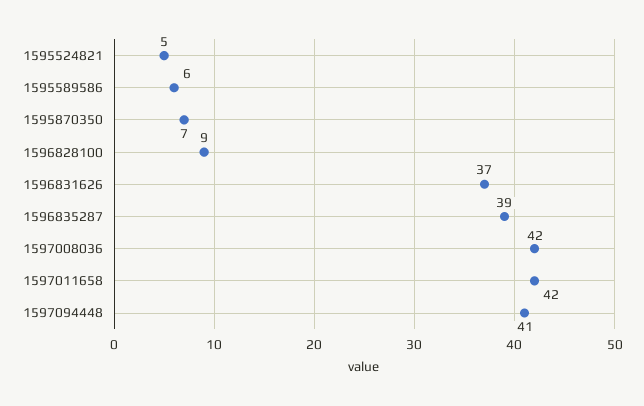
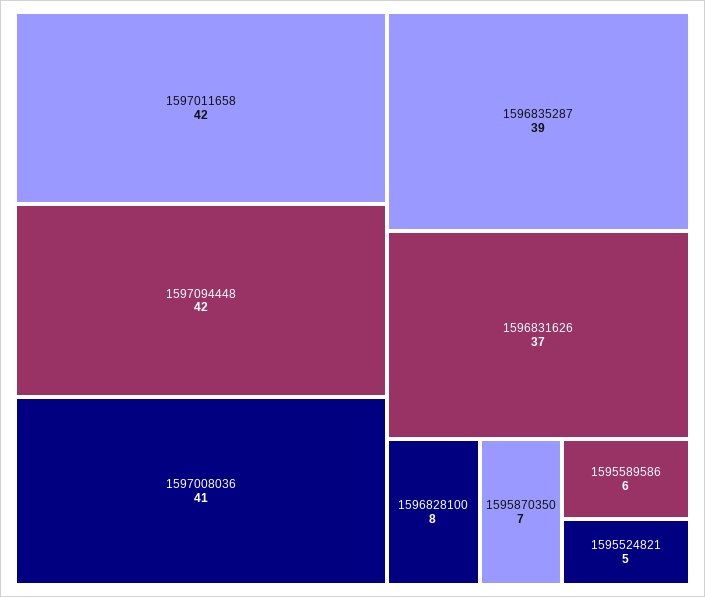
  {
    "1595524821": 5,
    "1595589586": 6,
    "1595870350": 7,
-   "1596828100": 9,
+   "1596828100": 8,
    "1596831626": 37,
    "1596835287": 39,
-   "1597008036": 42,
+   "1597008036": 41,
    "1597011658": 42,
-   "1597094448": 41
+   "1597094448": 42
  }

